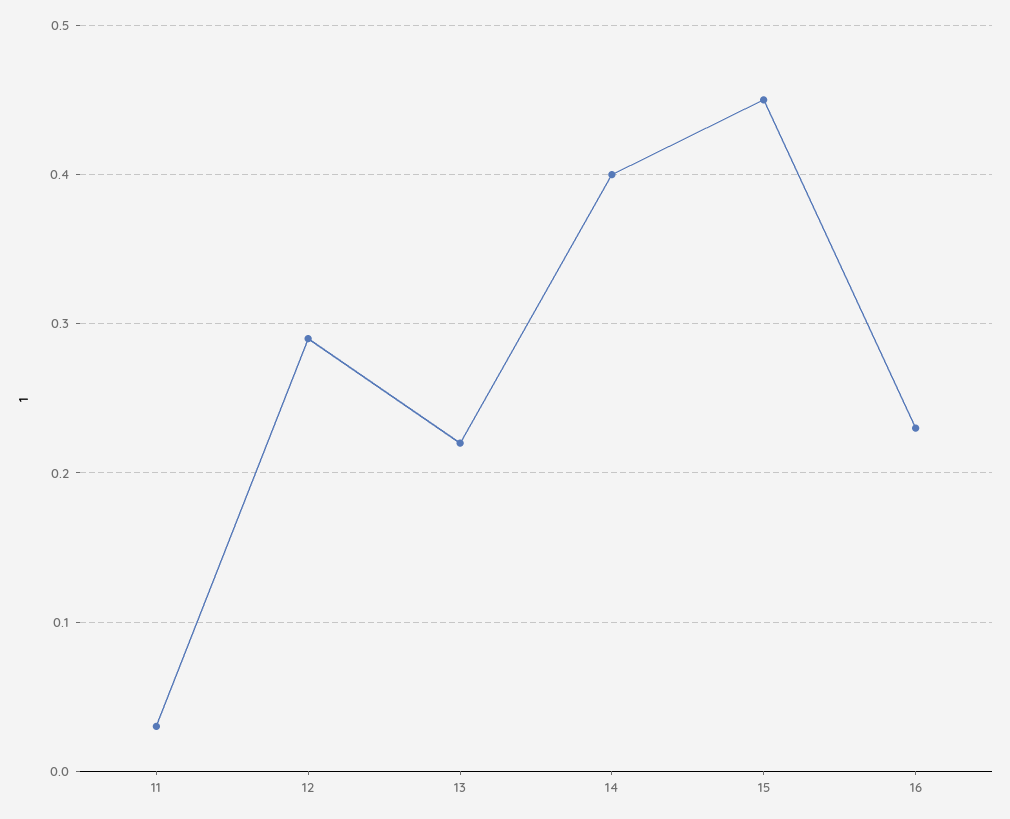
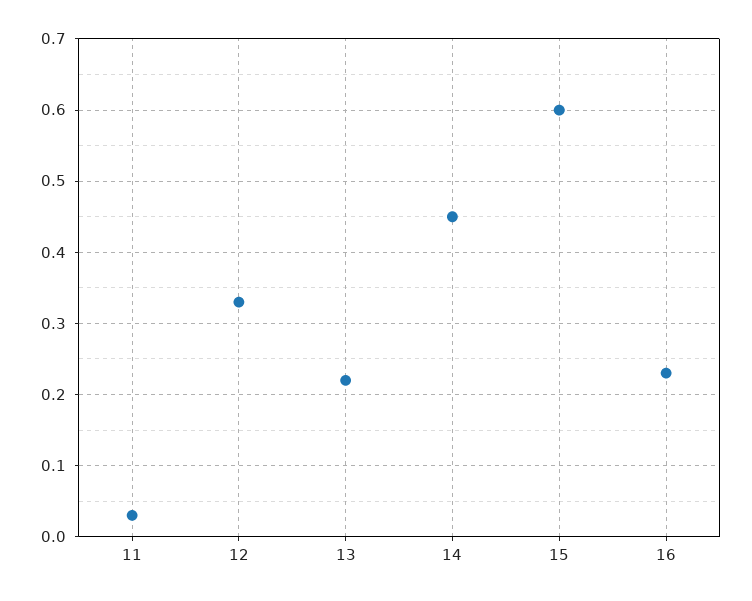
  {
    "11": 0.03,
-   "12": 0.29,
+   "12": 0.33,
    "13": 0.22,
-   "14": 0.4,
+   "14": 0.45,
-   "15": 0.45,
+   "15": 0.6,
    "16": 0.23
  }

